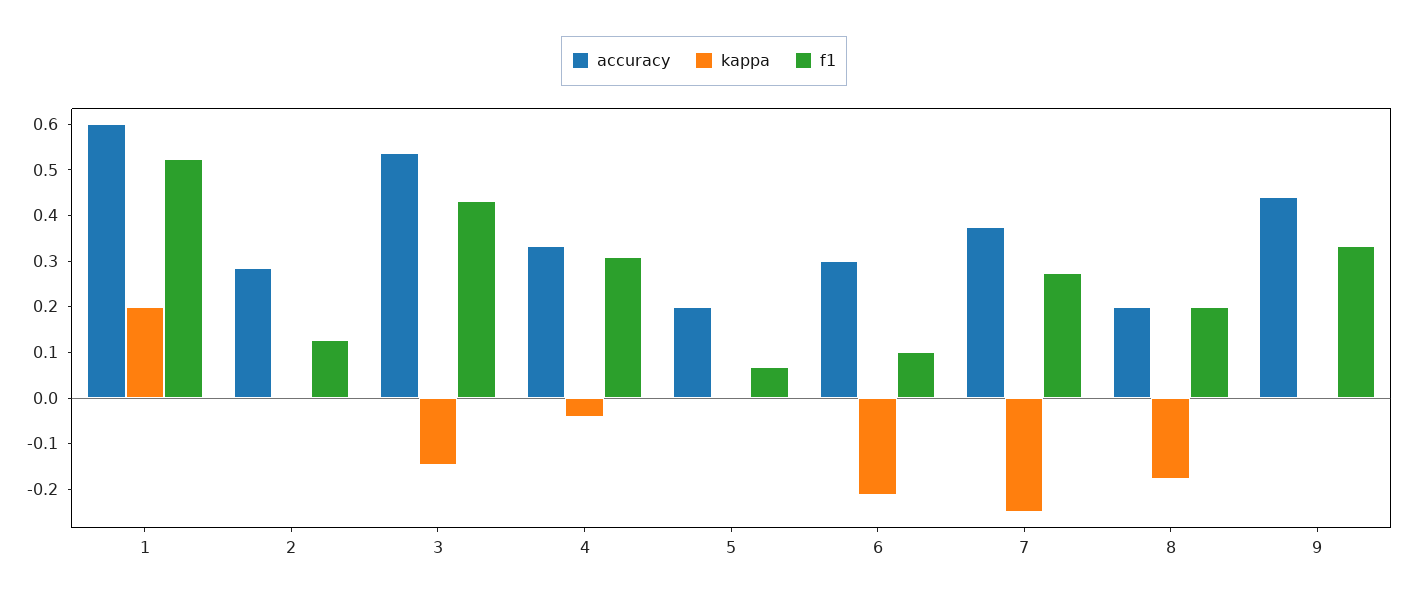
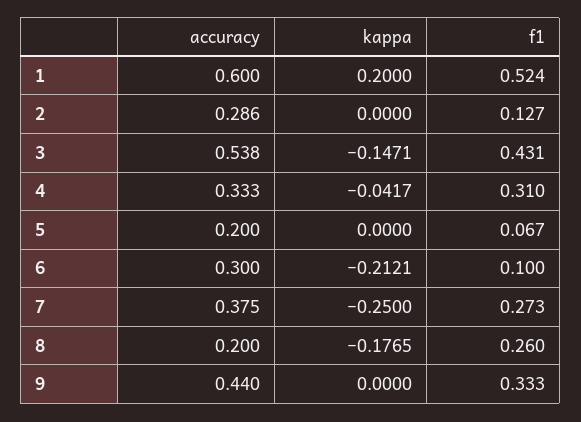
  {
    "accuracy": {
      "1": 0.6,
      "2": 0.286,
      "3": 0.538,
      "4": 0.333,
      "5": 0.2,
      "6": 0.3,
      "7": 0.375,
      "8": 0.2,
      "9": 0.44
    },
    "kappa": {
      "1": 0.2,
      "2": 0,
      "3": -0.1471,
      "4": -0.0417,
      "5": 0,
      "6": -0.2121,
      "7": -0.25,
      "8": -0.1765,
      "9": 0
    },
    "f1": {
      "1": 0.524,
      "2": 0.127,
      "3": 0.431,
      "4": 0.31,
      "5": 0.067,
      "6": 0.1,
      "7": 0.273,
-     "8": 0.2,
+     "8": 0.26,
      "9": 0.333
    }
  }

